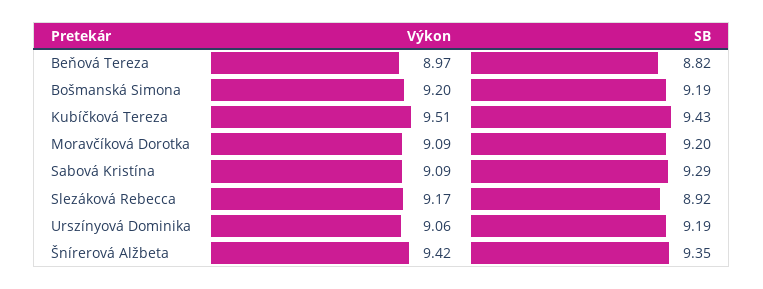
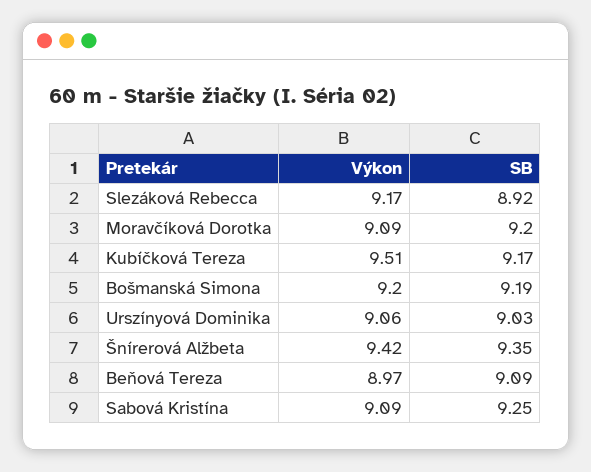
  {
    "Výkon": {
      "Beňová Tereza": 8.97,
      "Bošmanská Simona": 9.2,
      "Kubíčková Tereza": 9.51,
      "Moravčíková Dorotka": 9.09,
      "Sabová Kristína": 9.09,
      "Slezáková Rebecca": 9.17,
      "Urszínyová Dominika": 9.06,
      "Šnírerová Alžbeta": 9.42
    },
    "SB": {
-     "Beňová Tereza": 8.82,
+     "Beňová Tereza": 9.09,
      "Bošmanská Simona": 9.19,
-     "Kubíčková Tereza": 9.43,
+     "Kubíčková Tereza": 9.17,
      "Moravčíková Dorotka": 9.2,
-     "Sabová Kristína": 9.29,
+     "Sabová Kristína": 9.25,
      "Slezáková Rebecca": 8.92,
-     "Urszínyová Dominika": 9.19,
+     "Urszínyová Dominika": 9.03,
      "Šnírerová Alžbeta": 9.35
    }
  }

